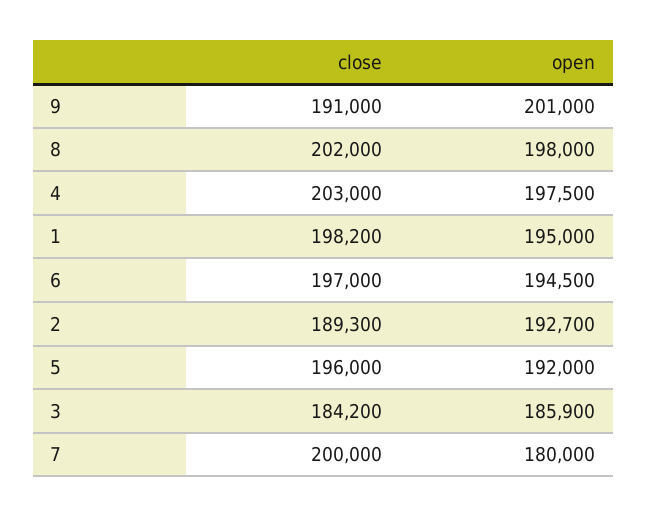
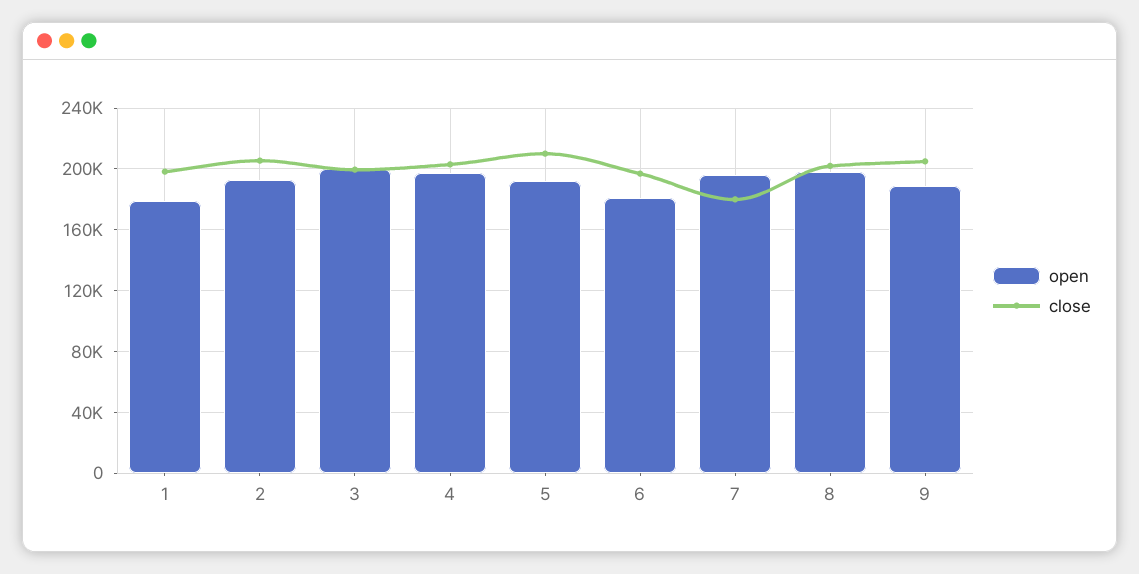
  {
    "close": {
-     "9": 191000,
+     "9": 205000,
      "8": 202000,
      "4": 203000,
      "1": 198200,
      "6": 197000,
-     "2": 189300,
+     "2": 205000,
-     "5": 196000,
+     "5": 210000,
-     "3": 184200,
+     "3": 200000,
-     "7": 200000
+     "7": 180000
    },
    "open": {
-     "9": 201000,
+     "9": 190000,
      "8": 198000,
      "4": 197500,
-     "1": 195000,
+     "1": 180000,
-     "6": 194500,
+     "6": 180000,
      "2": 192700,
      "5": 192000,
-     "3": 185900,
+     "3": 200000,
-     "7": 180000
+     "7": 195000
    }
  }

